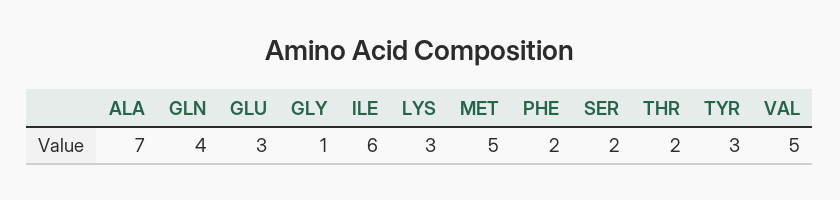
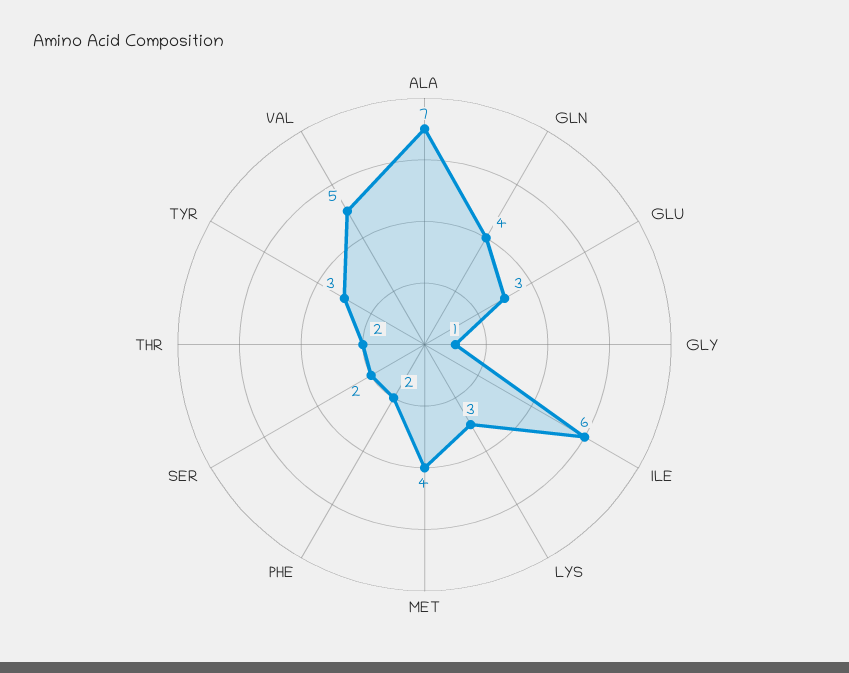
  {
    "ALA": 7,
    "GLN": 4,
    "GLU": 3,
    "GLY": 1,
    "ILE": 6,
    "LYS": 3,
-   "MET": 5,
+   "MET": 4,
    "PHE": 2,
    "SER": 2,
    "THR": 2,
    "TYR": 3,
    "VAL": 5
  }

